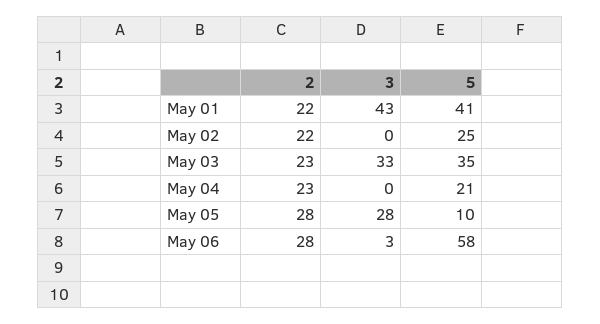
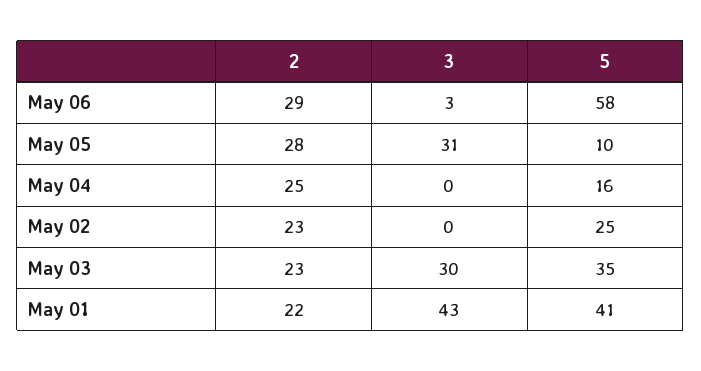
  {
    "2": {
      "May 01": 22,
-     "May 02": 22,
+     "May 02": 23,
      "May 03": 23,
-     "May 04": 23,
+     "May 04": 25,
      "May 05": 28,
-     "May 06": 28
+     "May 06": 29
    },
    "3": {
      "May 01": 43,
      "May 02": 0,
-     "May 03": 33,
+     "May 03": 30,
      "May 04": 0,
-     "May 05": 28,
+     "May 05": 31,
      "May 06": 3
    },
    "5": {
      "May 01": 41,
      "May 02": 25,
      "May 03": 35,
-     "May 04": 21,
+     "May 04": 16,
      "May 05": 10,
      "May 06": 58
    }
  }

